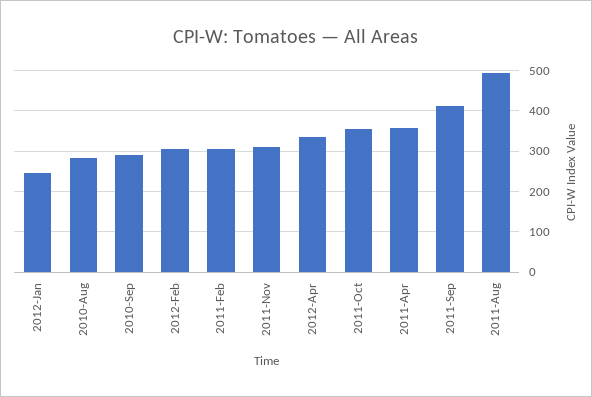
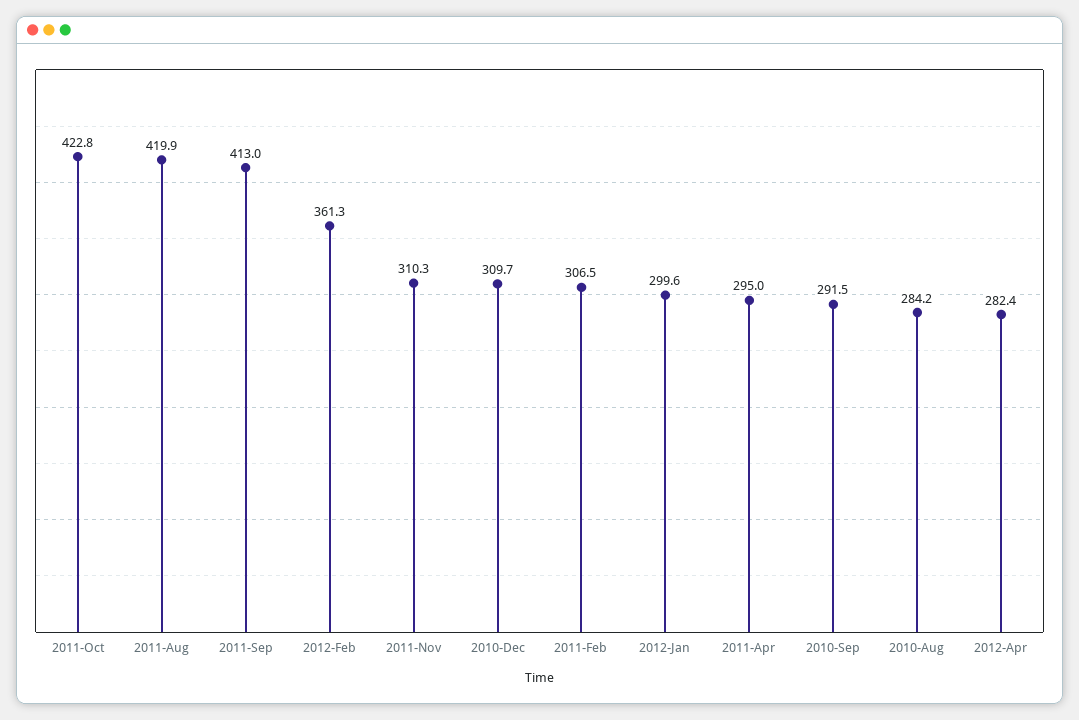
  {
-   "2012-Jan": 240,
+   "2012-Jan": 299.6,
    "2010-Aug": 284.2,
    "2010-Sep": 291.5,
-   "2012-Feb": 300,
+   "2012-Feb": 361.3,
    "2011-Feb": 306.5,
    "2011-Nov": 310.3,
-   "2012-Apr": 340,
+   "2012-Apr": 282.4,
-   "2011-Oct": 360,
+   "2011-Oct": 422.8,
-   "2011-Apr": 360,
+   "2011-Apr": 295,
    "2011-Sep": 413,
-   "2011-Aug": 500
+   "2011-Aug": 419.9,
+   "2010-Dec": 309.7
  }

